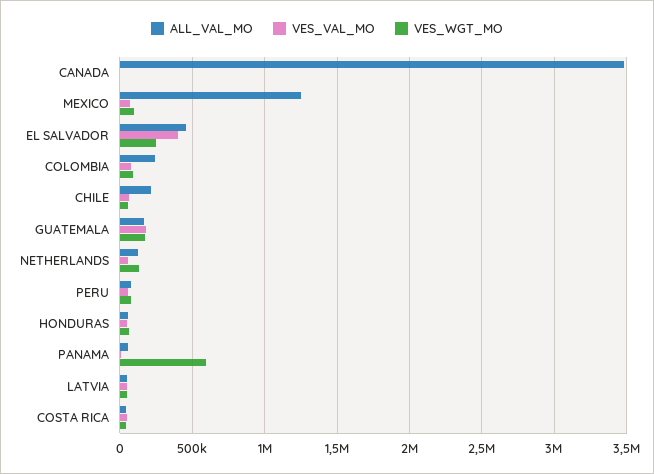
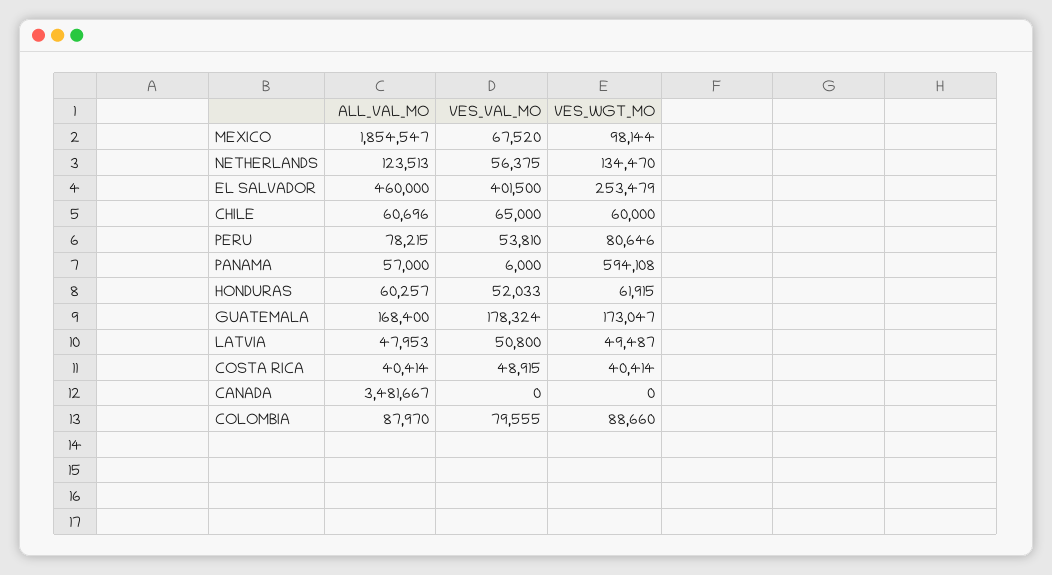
  {
    "ALL_VAL_MO": {
      "CANADA": 3481667,
-     "MEXICO": 1250000,
+     "MEXICO": 1854547,
      "EL SALVADOR": 460000,
-     "COLOMBIA": 250000,
+     "COLOMBIA": 87970,
-     "CHILE": 200000,
+     "CHILE": 60696,
      "GUATEMALA": 168400,
      "NETHERLANDS": 123513,
      "PERU": 78215,
      "HONDURAS": 60257,
      "PANAMA": 57000,
      "LATVIA": 47953,
      "COSTA RICA": 40414
    },
    "VES_VAL_MO": {
      "CANADA": 0,
      "MEXICO": 67520,
      "EL SALVADOR": 401500,
      "COLOMBIA": 79555,
      "CHILE": 65000,
      "GUATEMALA": 178324,
      "NETHERLANDS": 56375,
      "PERU": 53810,
      "HONDURAS": 52033,
      "PANAMA": 6000,
      "LATVIA": 50800,
      "COSTA RICA": 48915
    },
    "VES_WGT_MO": {
      "CANADA": 0,
      "MEXICO": 98144,
      "EL SALVADOR": 253479,
      "COLOMBIA": 88660,
      "CHILE": 60000,
      "GUATEMALA": 173047,
      "NETHERLANDS": 134470,
      "PERU": 80646,
      "HONDURAS": 61915,
      "PANAMA": 594108,
      "LATVIA": 49487,
      "COSTA RICA": 40414
    }
  }

